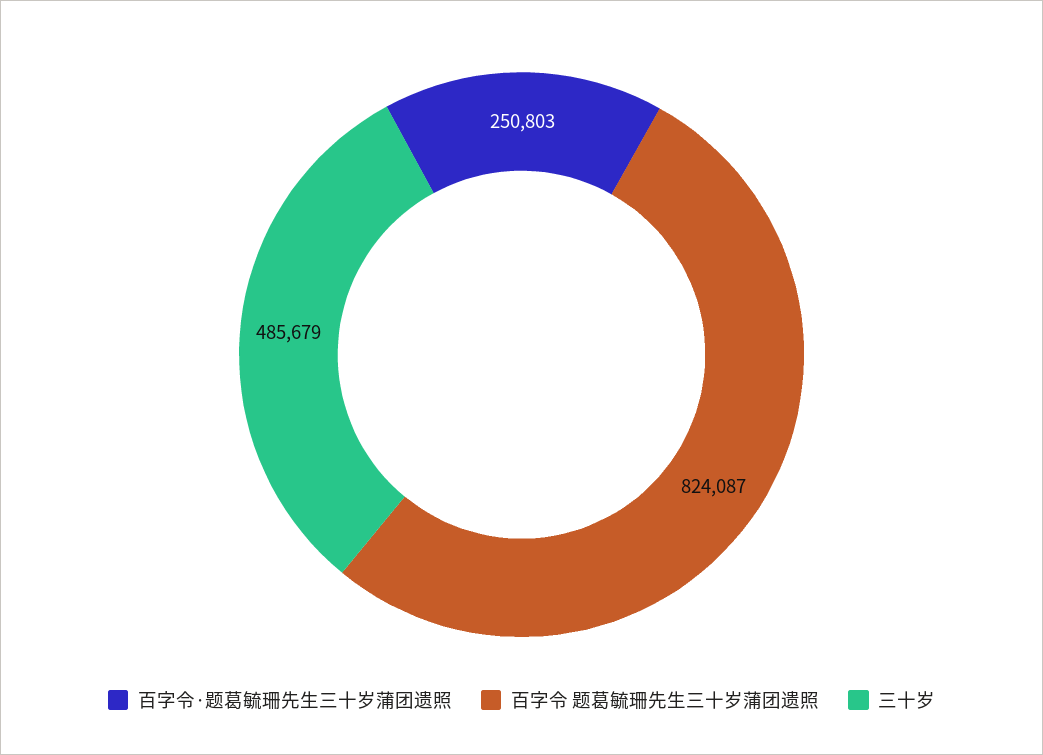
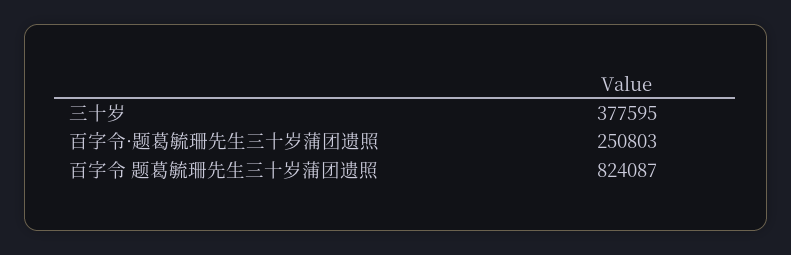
  {
    "百字令·题葛毓珊先生三十岁蒲团遗照": 250803,
    "百字令 题葛毓珊先生三十岁蒲团遗照": 824087,
-   "三十岁": 485679
+   "三十岁": 377595
  }

